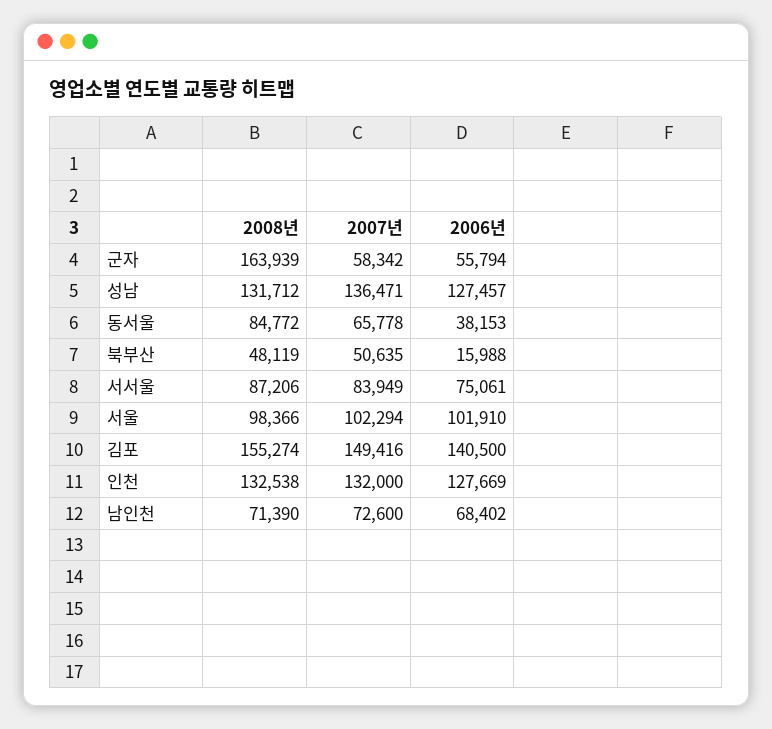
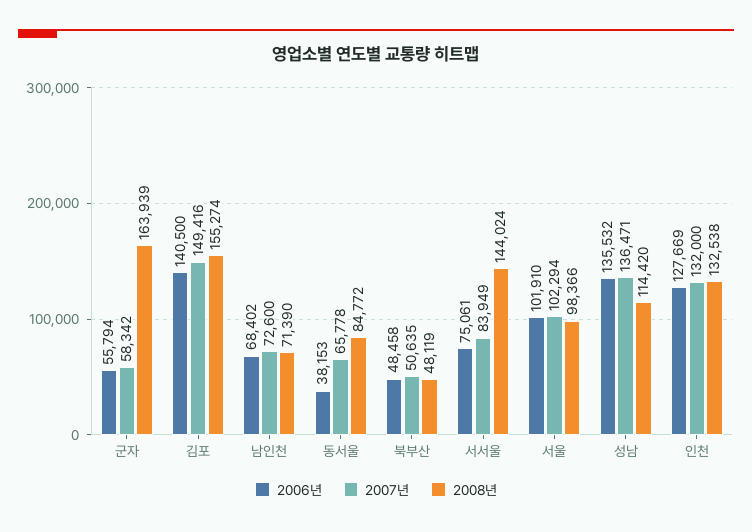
  {
    "2008년": {
      "군자": 163939,
-     "성남": 131712,
+     "성남": 114420,
      "동서울": 84772,
      "북부산": 48119,
-     "서서울": 87206,
+     "서서울": 144024,
      "서울": 98366,
      "김포": 155274,
      "인천": 132538,
      "남인천": 71390
    },
    "2007년": {
      "군자": 58342,
      "성남": 136471,
      "동서울": 65778,
      "북부산": 50635,
      "서서울": 83949,
      "서울": 102294,
      "김포": 149416,
      "인천": 132000,
      "남인천": 72600
    },
    "2006년": {
      "군자": 55794,
-     "성남": 127457,
+     "성남": 135532,
      "동서울": 38153,
-     "북부산": 15988,
+     "북부산": 48458,
      "서서울": 75061,
      "서울": 101910,
      "김포": 140500,
      "인천": 127669,
      "남인천": 68402
    }
  }

